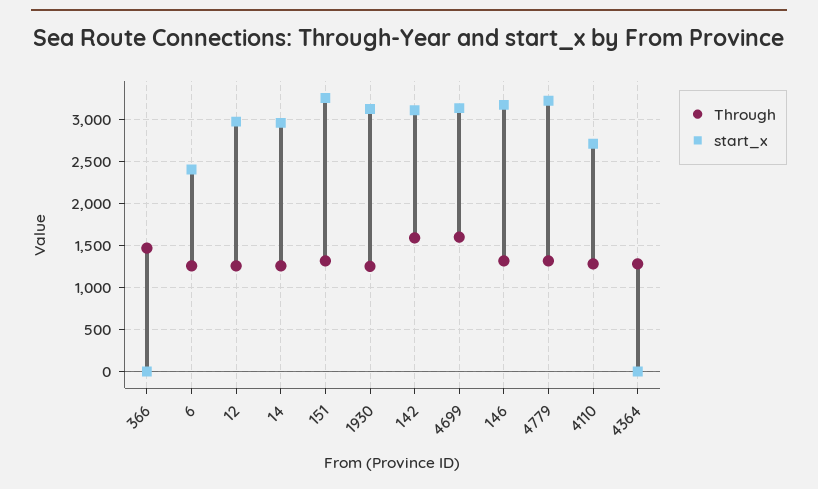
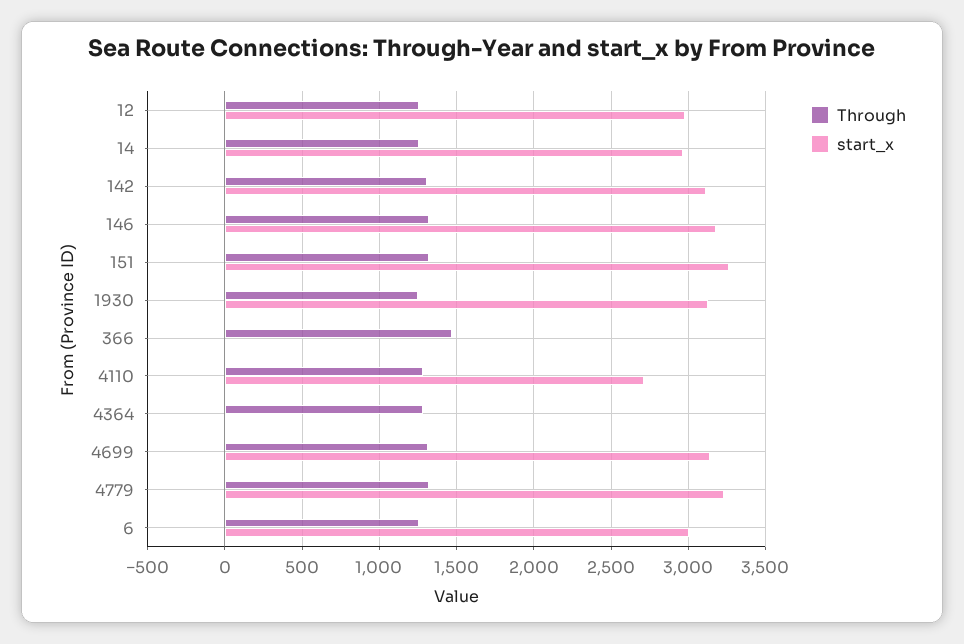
  {
    "Through": {
      "366": 1450,
      "6": 1250,
      "12": 1250,
      "14": 1250,
      "151": 1300,
      "1930": 1250,
-     "142": 1600,
+     "142": 1300,
-     "4699": 1600,
+     "4699": 1300,
      "146": 1300,
      "4779": 1300,
      "4110": 1300,
      "4364": 1300
    },
    "start_x": {
      "366": 0,
-     "6": 2400,
+     "6": 3000,
      "12": 3000,
      "14": 2950,
      "151": 3250,
      "1930": 3150,
      "142": 3100,
      "4699": 3150,
      "146": 3200,
      "4779": 3250,
      "4110": 2700,
      "4364": 0
    }
  }

